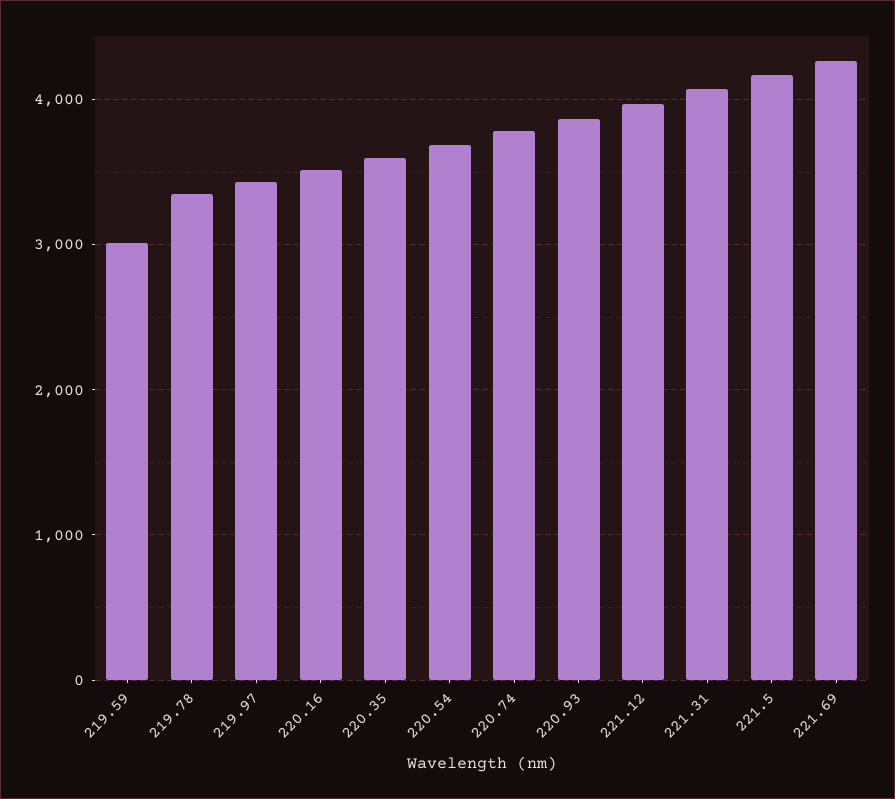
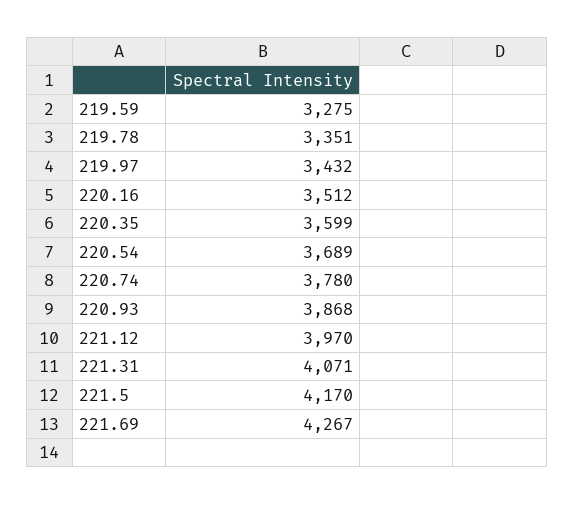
  {
-   "219.59": 3000,
+   "219.59": 3275,
    "219.78": 3351,
    "219.97": 3432,
    "220.16": 3512,
    "220.35": 3599,
    "220.54": 3689,
    "220.74": 3780,
    "220.93": 3868,
    "221.12": 3970,
    "221.31": 4071,
    "221.5": 4170,
    "221.69": 4267
  }

